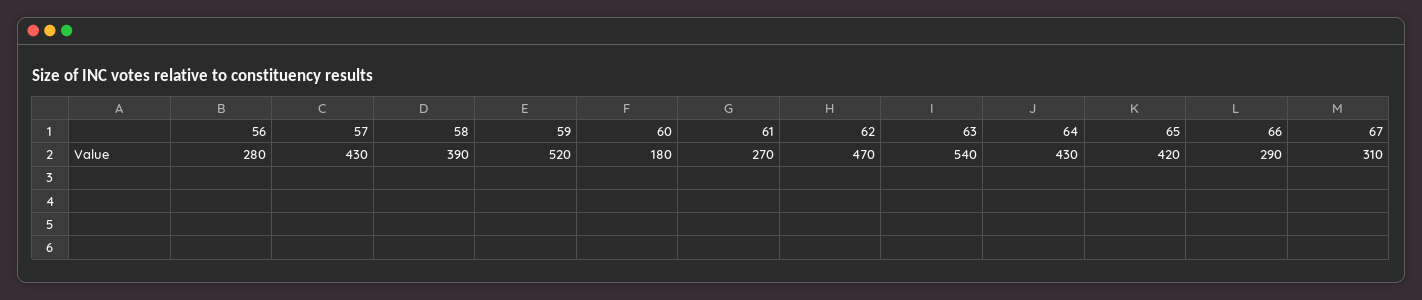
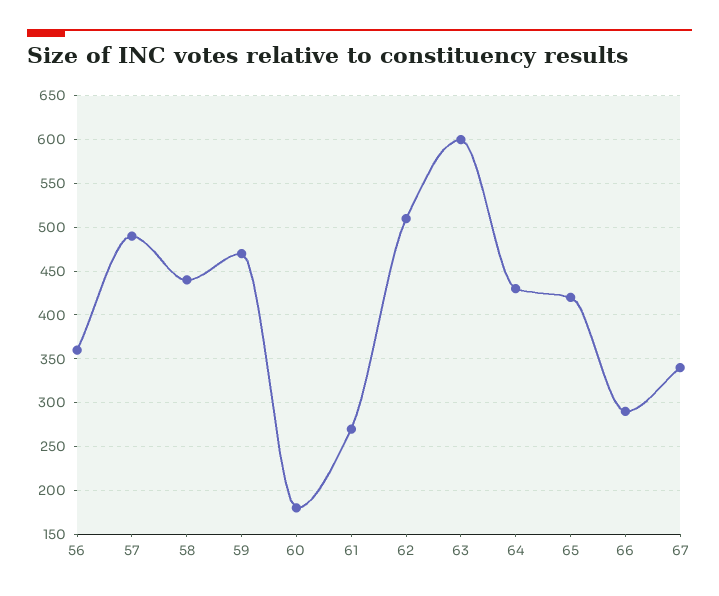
  {
-   "56": 280,
+   "56": 360,
-   "57": 430,
+   "57": 490,
-   "58": 390,
+   "58": 440,
-   "59": 520,
+   "59": 470,
    "60": 180,
    "61": 270,
-   "62": 470,
+   "62": 510,
-   "63": 540,
+   "63": 600,
    "64": 430,
    "65": 420,
    "66": 290,
-   "67": 310
+   "67": 340
  }

